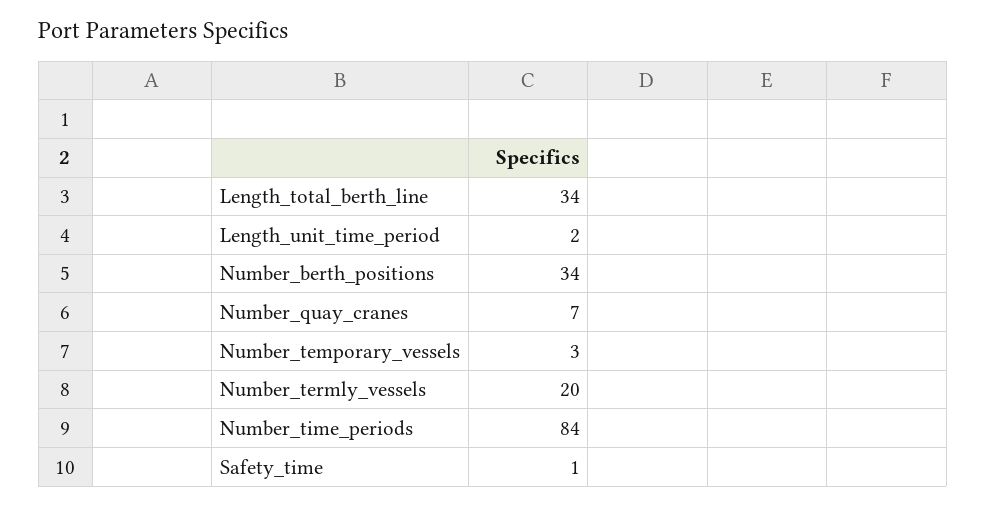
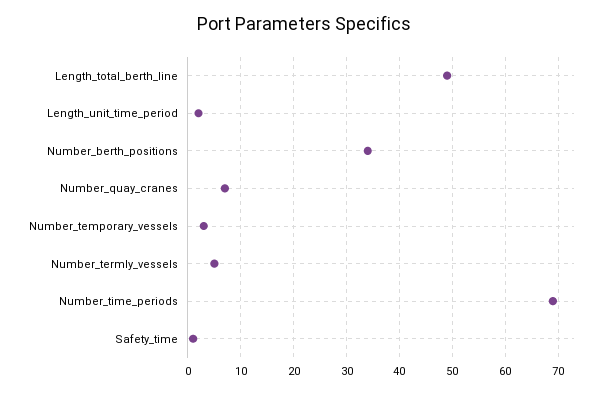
  {
-   "Length_total_berth_line": 34,
+   "Length_total_berth_line": 50,
    "Length_unit_time_period": 2,
    "Number_berth_positions": 34,
    "Number_quay_cranes": 7,
    "Number_temporary_vessels": 3,
-   "Number_termly_vessels": 20,
+   "Number_termly_vessels": 5,
-   "Number_time_periods": 84,
+   "Number_time_periods": 70,
    "Safety_time": 1
  }

